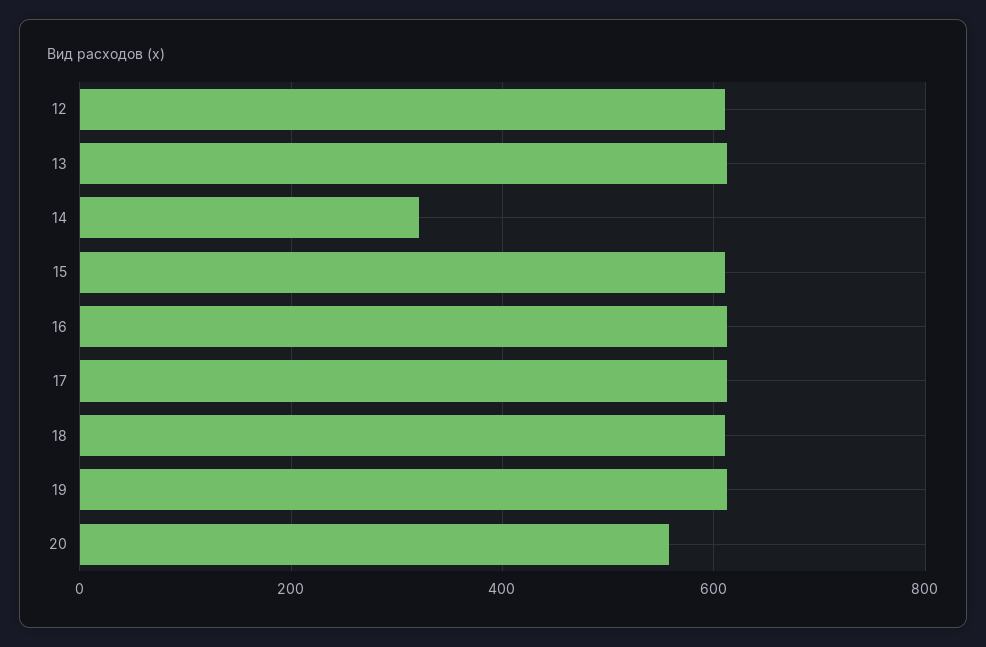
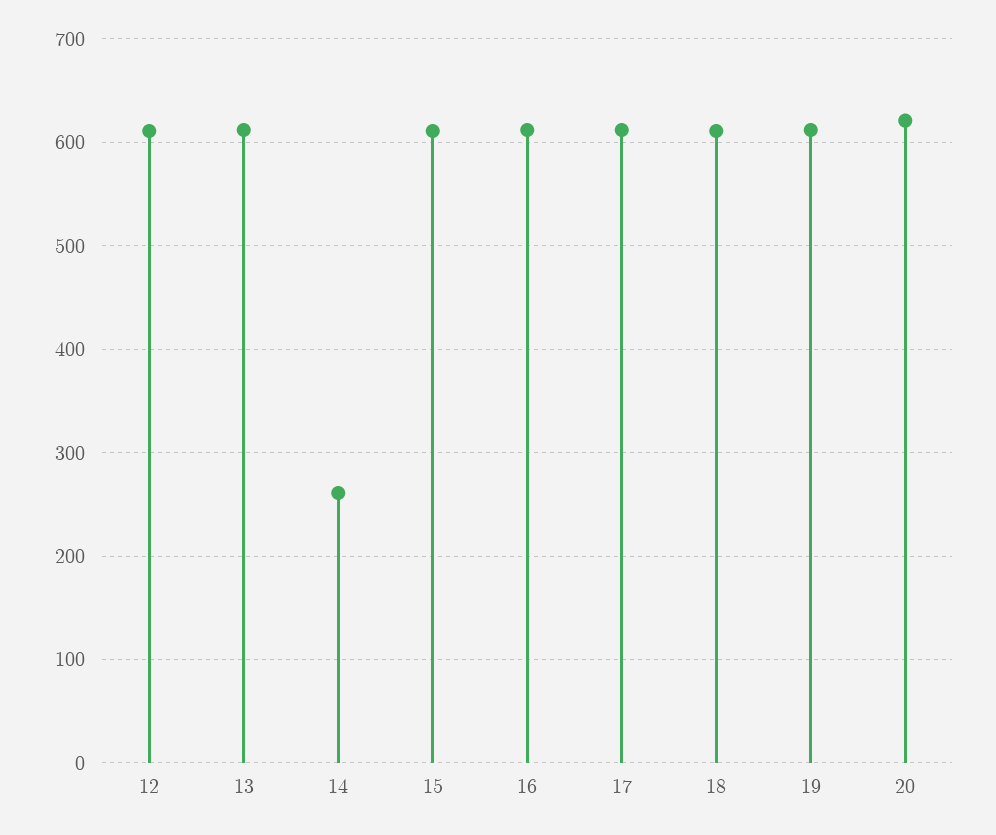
  {
    "12": 610,
    "13": 610,
-   "14": 320,
+   "14": 260,
    "15": 610,
    "16": 610,
    "17": 610,
    "18": 610,
    "19": 610,
-   "20": 560
+   "20": 620
  }

